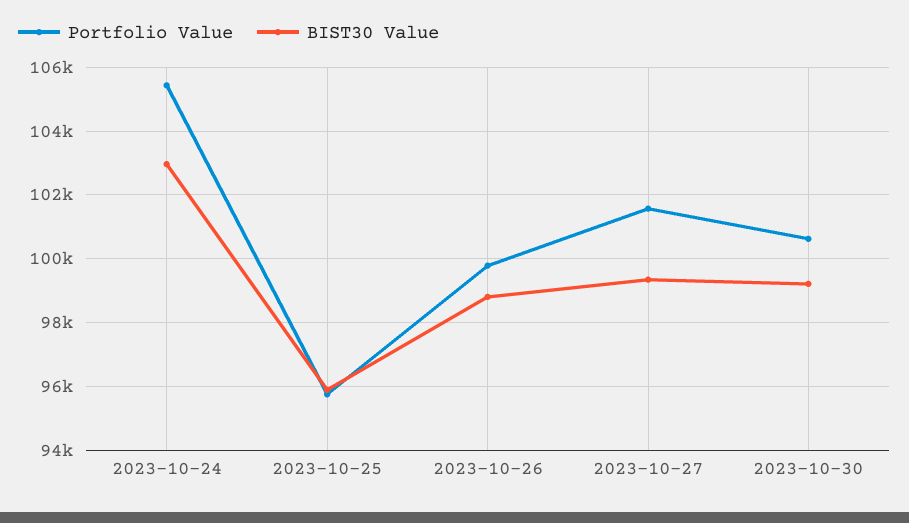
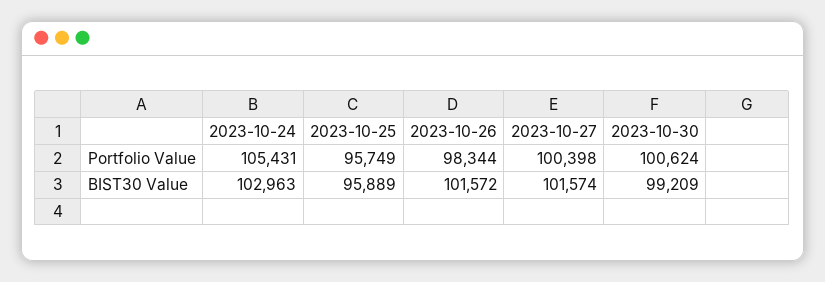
  {
    "Portfolio Value": {
      "2023-10-24": 105431,
      "2023-10-25": 95749,
-     "2023-10-26": 99800,
+     "2023-10-26": 98344,
-     "2023-10-27": 101600,
+     "2023-10-27": 100398,
      "2023-10-30": 100624
    },
    "BIST30 Value": {
      "2023-10-24": 102963,
      "2023-10-25": 95889,
-     "2023-10-26": 98800,
+     "2023-10-26": 101572,
-     "2023-10-27": 99400,
+     "2023-10-27": 101574,
      "2023-10-30": 99209
    }
  }

